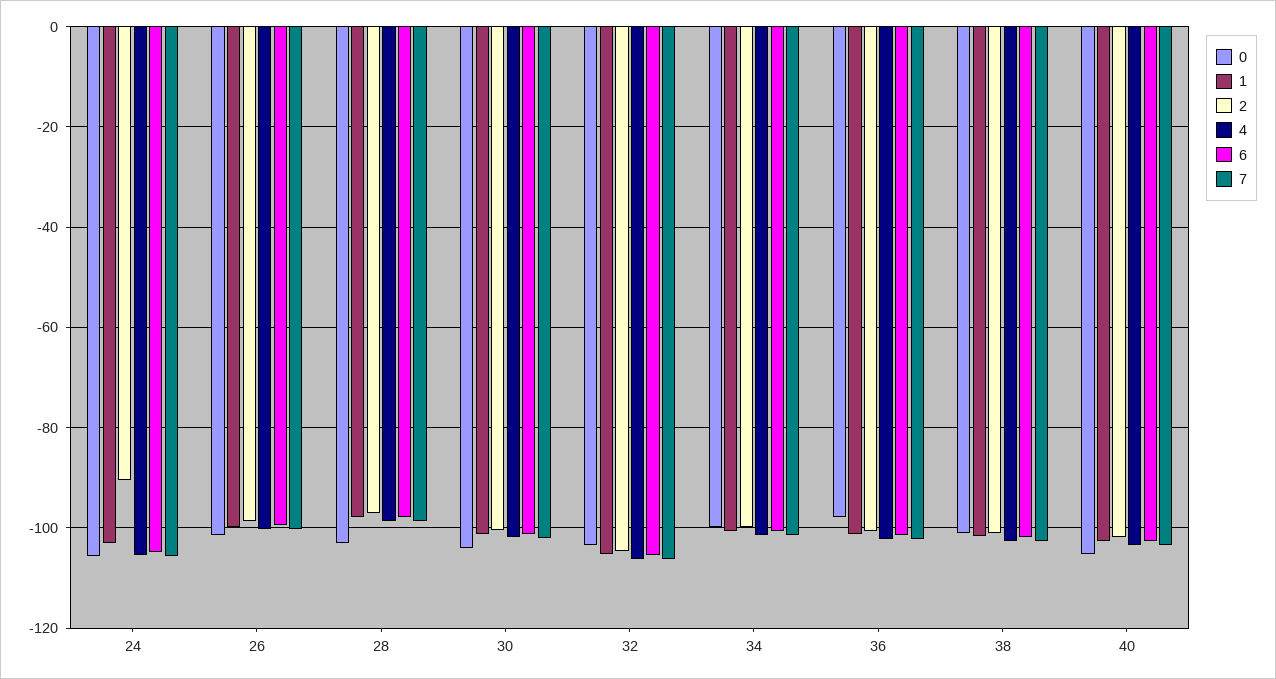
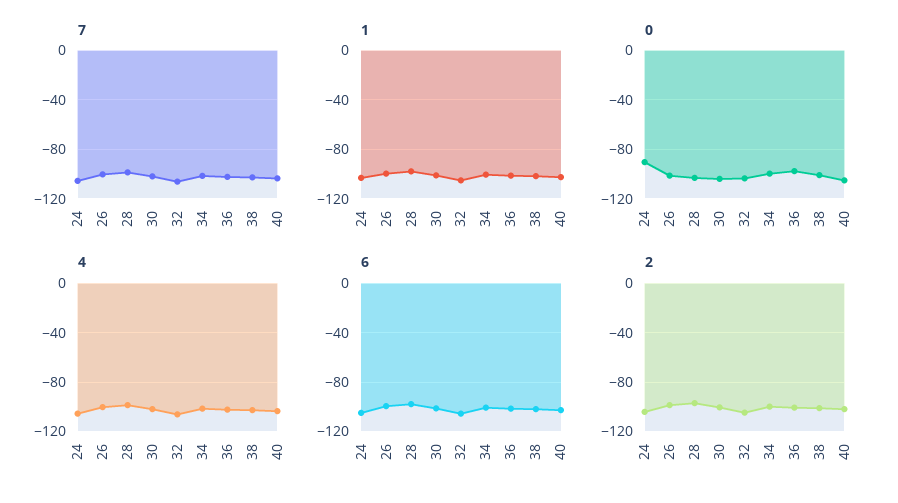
  {
    "0": {
-     "24": -106,
+     "24": -90,
      "26": -102,
      "28": -104,
      "30": -104,
      "32": -104,
      "34": -100,
      "36": -98,
      "38": -102,
      "40": -106
    },
    "1": {
      "24": -104,
      "26": -100,
      "28": -98,
      "30": -102,
      "32": -106,
      "34": -100,
      "36": -102,
      "38": -102,
      "40": -102
    },
    "2": {
-     "24": -90,
+     "24": -105,
      "26": -98,
      "28": -98,
      "30": -100,
      "32": -104,
      "34": -100,
      "36": -100,
      "38": -102,
      "40": -102
    },
    "4": {
      "24": -106,
      "26": -100,
      "28": -98,
      "30": -102,
      "32": -106,
      "34": -102,
      "36": -102,
      "38": -102,
      "40": -104
    },
    "6": {
      "24": -104,
      "26": -100,
      "28": -98,
      "30": -102,
      "32": -106,
      "34": -100,
      "36": -102,
      "38": -102,
      "40": -102
    },
    "7": {
      "24": -106,
      "26": -100,
      "28": -98,
      "30": -102,
      "32": -106,
      "34": -102,
      "36": -102,
      "38": -102,
      "40": -104
    }
  }

